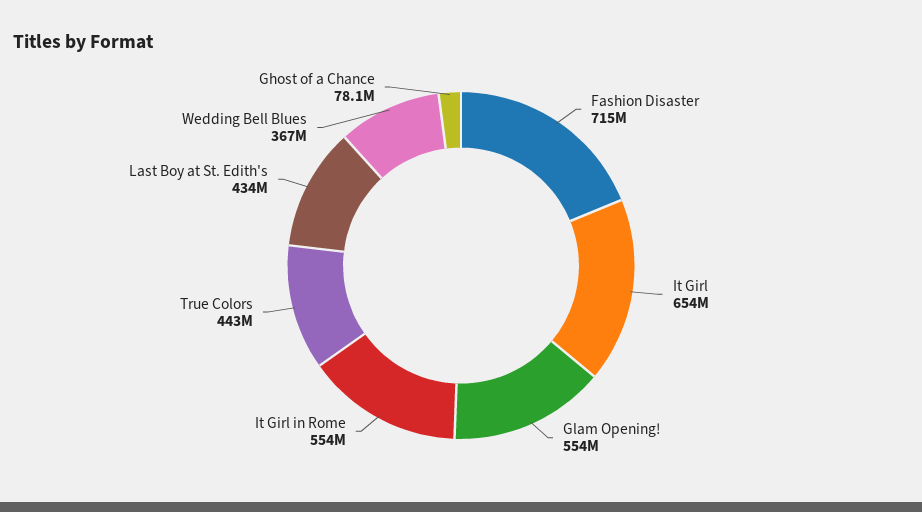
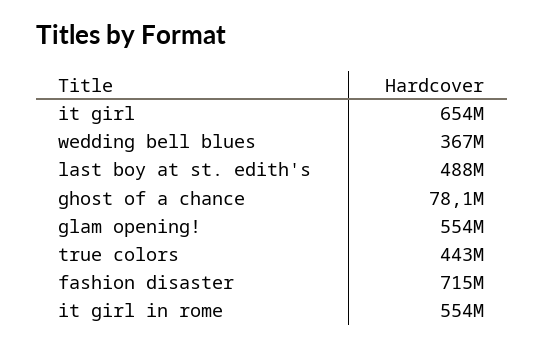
  {
    "Fashion Disaster": 715000000,
    "It Girl": 654000000,
    "Glam Opening!": 554000000,
    "It Girl in Rome": 554000000,
    "True Colors": 443000000,
-   "Last Boy at St. Edith's": 434000000,
+   "Last Boy at St. Edith's": 488000000,
    "Wedding Bell Blues": 367000000,
    "Ghost of a Chance": 78100000
  }

